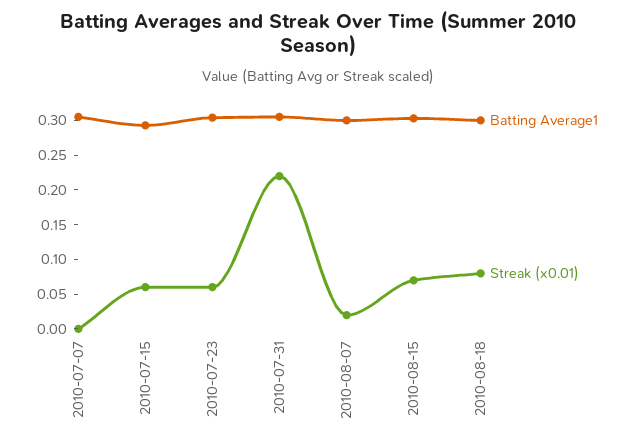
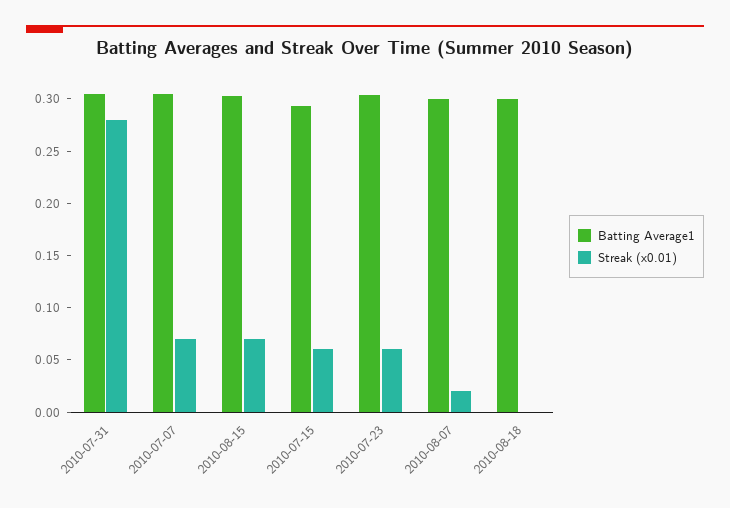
  {
    "Batting Average1": {
      "2010-07-07": 0.31,
      "2010-07-15": 0.29,
      "2010-07-23": 0.3,
      "2010-07-31": 0.31,
      "2010-08-07": 0.3,
      "2010-08-15": 0.3,
      "2010-08-18": 0.3
    },
    "Streak (x0.01)": {
-     "2010-07-07": 0,
+     "2010-07-07": 0.07,
      "2010-07-15": 0.06,
      "2010-07-23": 0.06,
-     "2010-07-31": 0.225,
+     "2010-07-31": 0.28,
      "2010-08-07": 0.02,
      "2010-08-15": 0.07,
-     "2010-08-18": 0.075
+     "2010-08-18": 0
    }
  }

